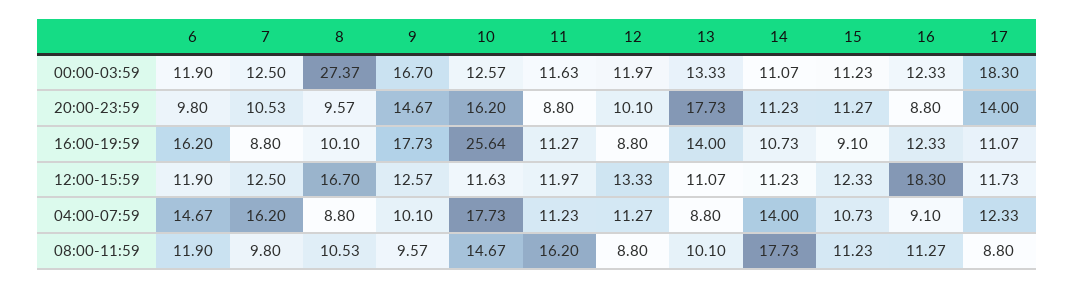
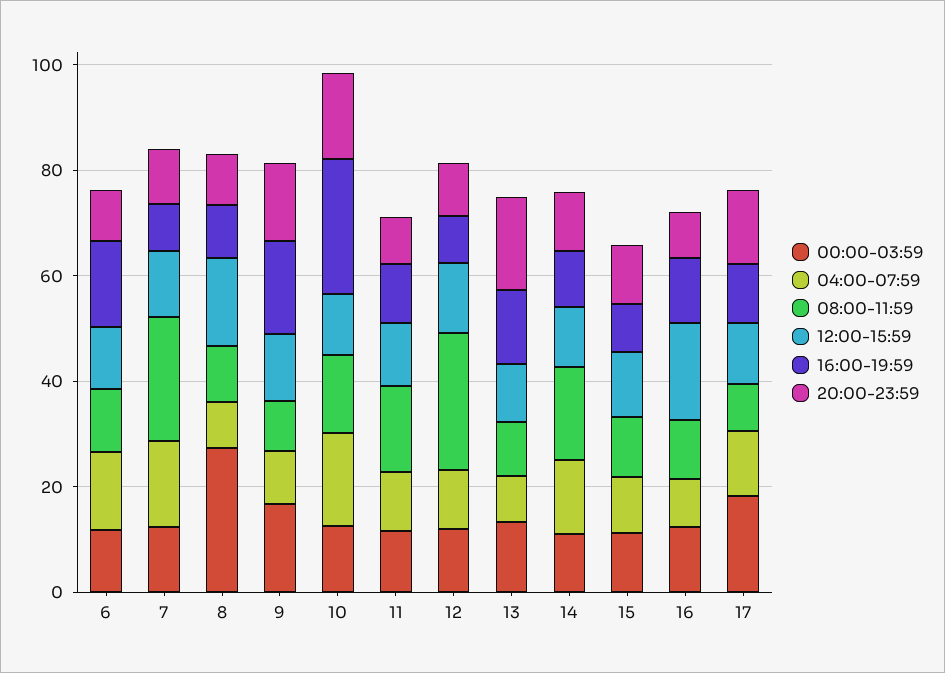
  {
    "00:00-03:59": {
      "6": 11.9,
      "7": 12.5,
      "8": 27.37,
      "9": 16.7,
      "10": 12.57,
      "11": 11.63,
      "12": 11.97,
      "13": 13.33,
      "14": 11.07,
      "15": 11.23,
      "16": 12.33,
      "17": 18.3
    },
    "20:00-23:59": {
      "6": 9.8,
      "7": 10.53,
      "8": 9.57,
      "9": 14.67,
      "10": 16.2,
      "11": 8.8,
      "12": 10.1,
      "13": 17.73,
      "14": 11.23,
      "15": 11.27,
      "16": 8.8,
      "17": 14
    },
    "16:00-19:59": {
      "6": 16.2,
      "7": 8.8,
      "8": 10.1,
      "9": 17.73,
      "10": 25.64,
      "11": 11.27,
      "12": 8.8,
      "13": 14,
      "14": 10.73,
      "15": 9.1,
      "16": 12.33,
      "17": 11.07
    },
    "12:00-15:59": {
      "6": 11.9,
      "7": 12.5,
      "8": 16.7,
      "9": 12.57,
      "10": 11.63,
      "11": 11.97,
      "12": 13.33,
      "13": 11.07,
      "14": 11.23,
      "15": 12.33,
      "16": 18.3,
      "17": 11.73
    },
    "04:00-07:59": {
      "6": 14.67,
      "7": 16.2,
      "8": 8.8,
      "9": 10.1,
      "10": 17.73,
      "11": 11.23,
      "12": 11.27,
      "13": 8.8,
      "14": 14,
      "15": 10.73,
      "16": 9.1,
      "17": 12.33
    },
    "08:00-11:59": {
      "6": 11.9,
-     "7": 9.8,
+     "7": 25,
      "8": 10.53,
      "9": 9.57,
      "10": 14.67,
      "11": 16.2,
-     "12": 8.8,
+     "12": 25,
      "13": 10.1,
      "14": 17.73,
      "15": 11.23,
      "16": 11.27,
      "17": 8.8
    }
  }

